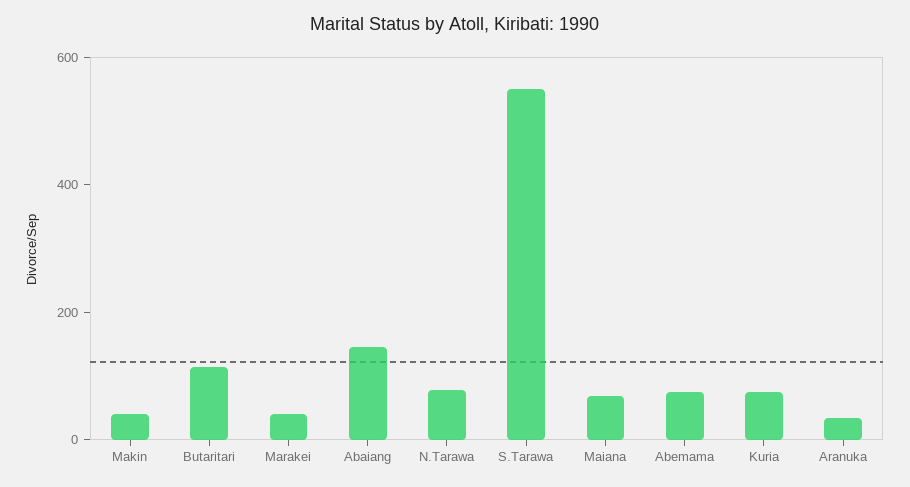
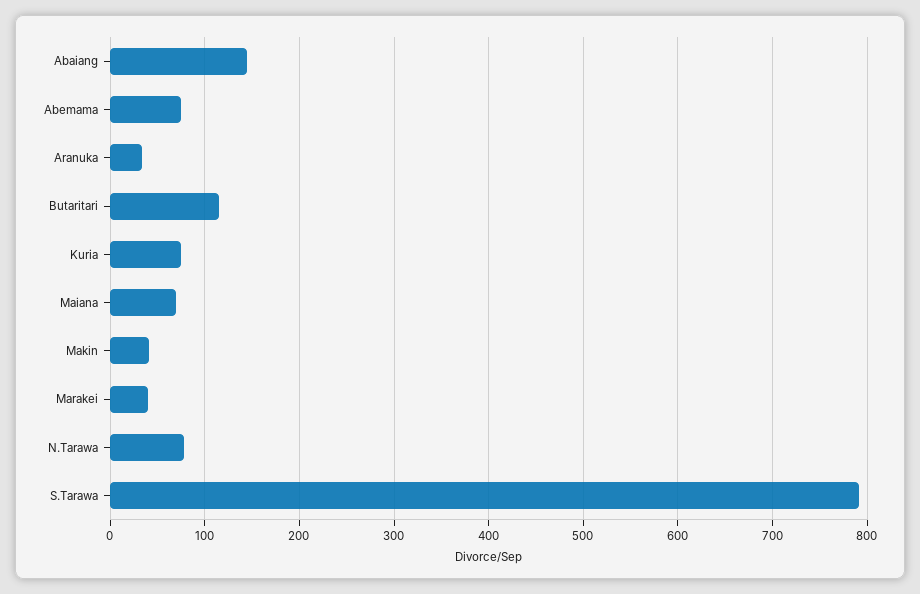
  {
    "Makin": 40,
    "Butaritari": 120,
    "Marakei": 40,
    "Abaiang": 150,
    "N.Tarawa": 80,
-   "S.Tarawa": 550,
+   "S.Tarawa": 790,
    "Maiana": 70,
    "Abemama": 80,
    "Kuria": 80,
    "Aranuka": 30
  }

